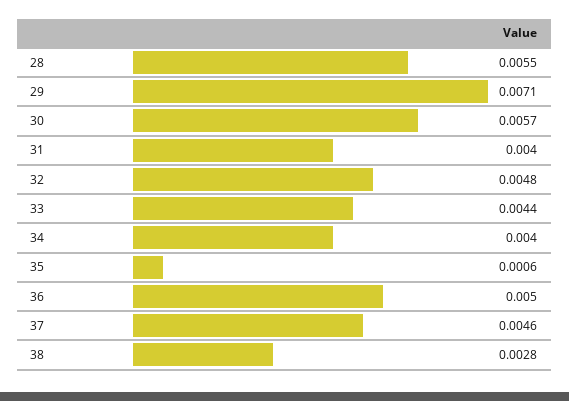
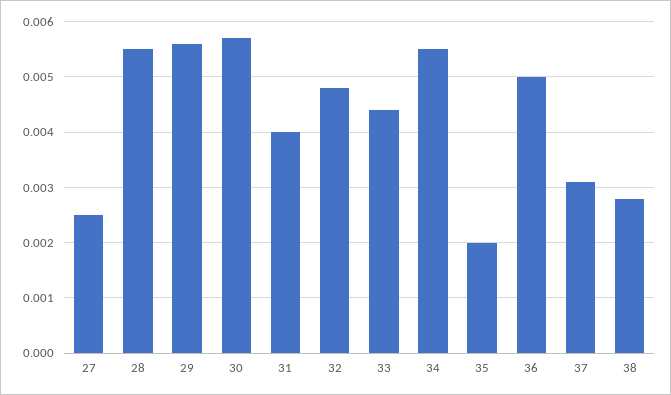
  {
    "28": 0.0055,
-   "29": 0.0071,
+   "29": 0.0055,
    "30": 0.0057,
    "31": 0.004,
    "32": 0.0048,
    "33": 0.0044,
-   "34": 0.004,
+   "34": 0.0055,
-   "35": 0.0006,
+   "35": 0.002,
    "36": 0.005,
-   "37": 0.0046,
+   "37": 0.003,
-   "38": 0.0028
+   "38": 0.0028,
+   "27": 0.0025
  }

